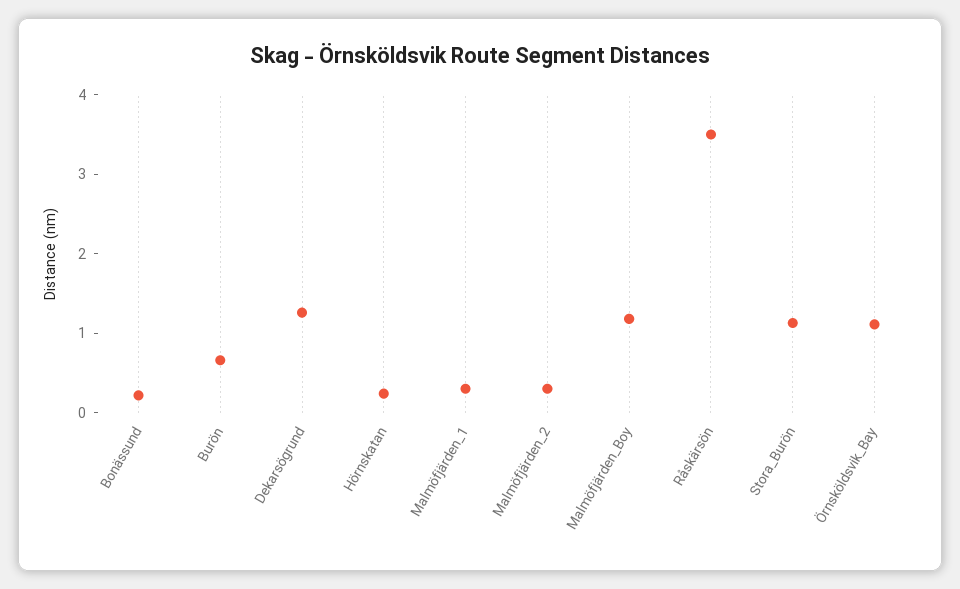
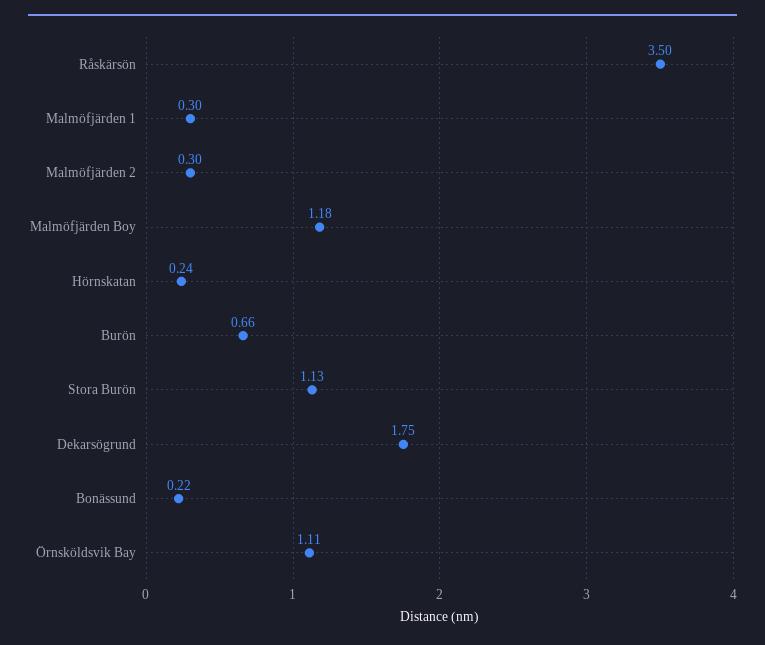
  {
    "Bonässund": 0.22,
    "Burön": 0.66,
-   "Dekarsögrund": 1.2,
+   "Dekarsögrund": 1.75,
    "Hörnskatan": 0.24,
    "Malmöfjärden_1": 0.3,
    "Malmöfjärden_2": 0.3,
    "Malmöfjärden_Boy": 1.18,
    "Råskärsön": 3.5,
    "Stora_Burön": 1.13,
    "Örnsköldsvik_Bay": 1.11
  }

